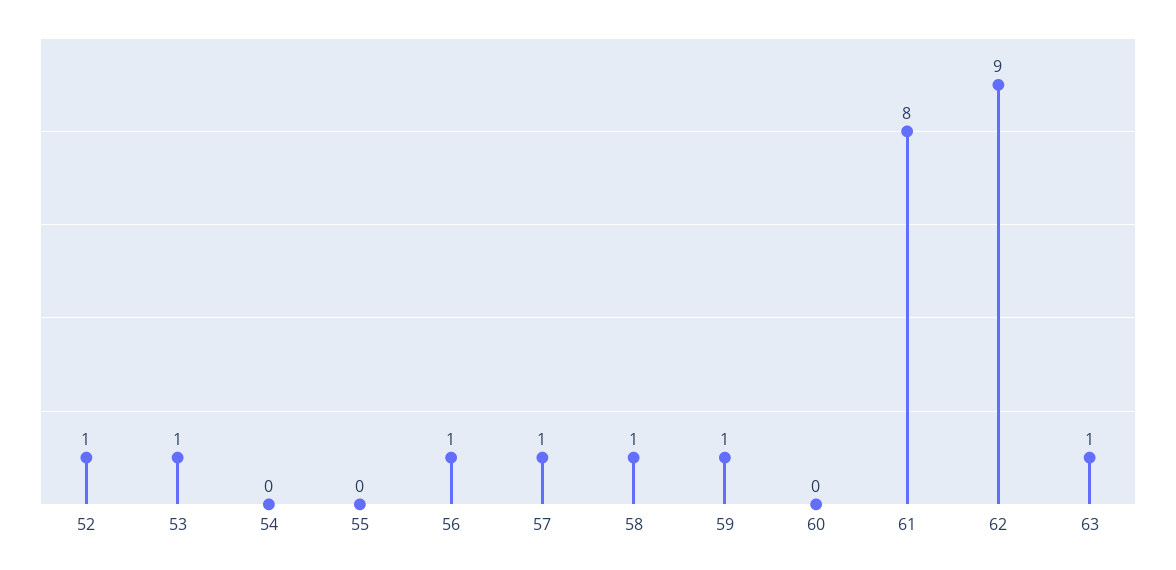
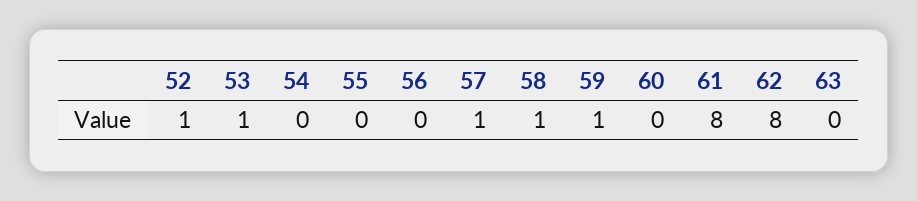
  {
    "52": 1,
    "53": 1,
    "54": 0,
    "55": 0,
-   "56": 1,
+   "56": 0,
    "57": 1,
    "58": 1,
    "59": 1,
    "60": 0,
    "61": 8,
-   "62": 9,
+   "62": 8,
-   "63": 1
+   "63": 0
  }

